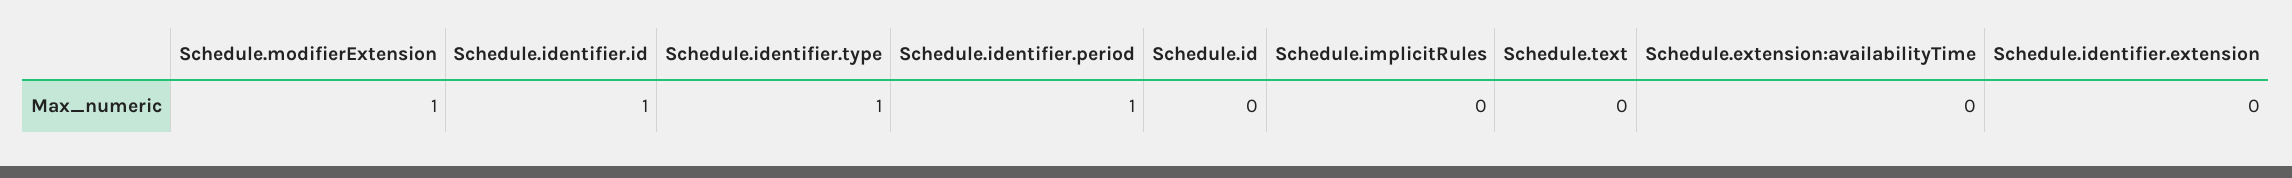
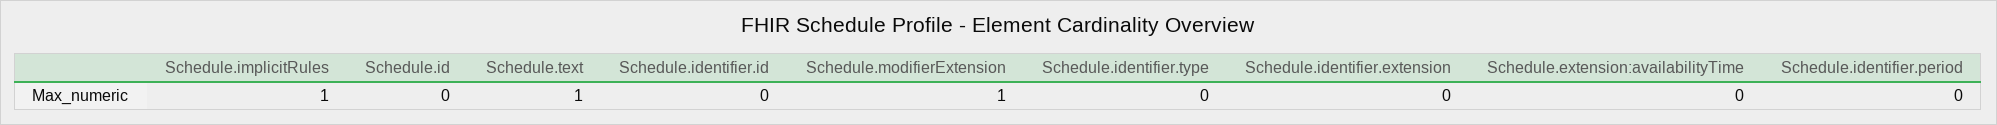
  {
    "Schedule.modifierExtension": 1,
-   "Schedule.identifier.id": 1,
+   "Schedule.identifier.id": 0,
-   "Schedule.identifier.type": 1,
+   "Schedule.identifier.type": 0,
-   "Schedule.identifier.period": 1,
+   "Schedule.identifier.period": 0,
    "Schedule.id": 0,
-   "Schedule.implicitRules": 0,
+   "Schedule.implicitRules": 1,
-   "Schedule.text": 0,
+   "Schedule.text": 1,
    "Schedule.extension:availabilityTime": 0,
    "Schedule.identifier.extension": 0
  }

